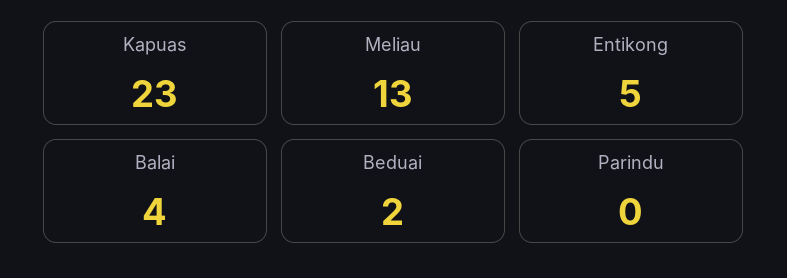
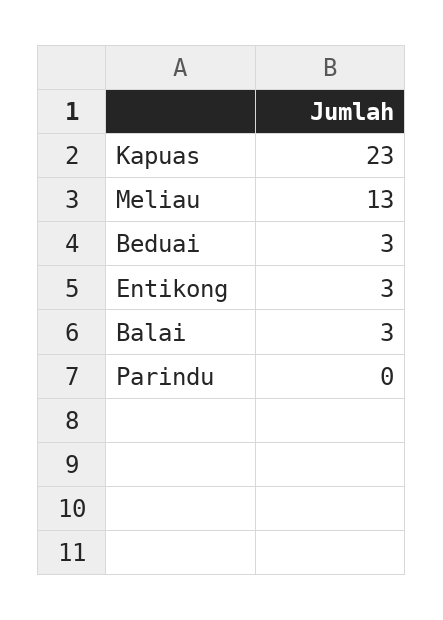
  {
    "Kapuas": 23,
    "Meliau": 13,
-   "Entikong": 5,
+   "Entikong": 3,
-   "Balai": 4,
+   "Balai": 3,
-   "Beduai": 2,
+   "Beduai": 3,
    "Parindu": 0
  }

